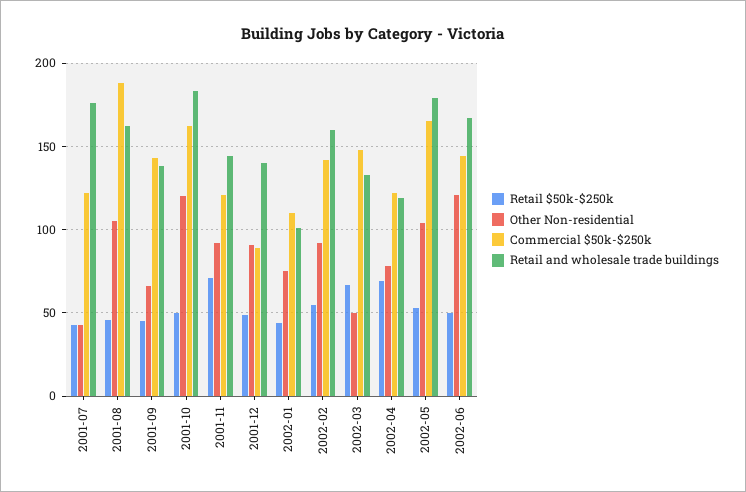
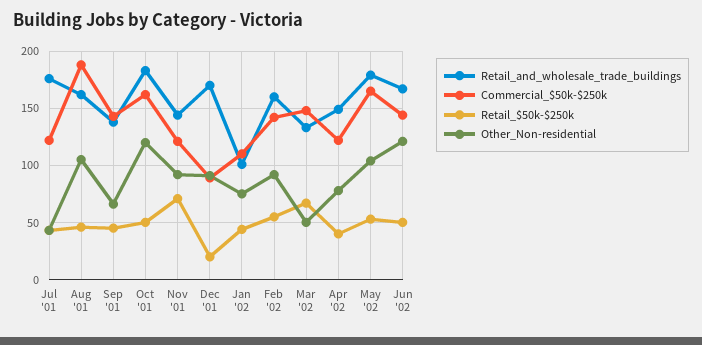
  {
    "Retail $50k-$250k": {
      "2001-07": 45,
      "2001-08": 45,
      "2001-09": 45,
      "2001-10": 50,
      "2001-11": 70,
-     "2001-12": 50,
+     "2001-12": 20,
      "2002-01": 45,
      "2002-02": 55,
      "2002-03": 65,
-     "2002-04": 70,
+     "2002-04": 40,
      "2002-05": 55,
      "2002-06": 50
    },
    "Other Non-residential": {
      "2001-07": 45,
      "2001-08": 105,
      "2001-09": 65,
      "2001-10": 120,
      "2001-11": 90,
      "2001-12": 90,
      "2002-01": 75,
      "2002-02": 90,
      "2002-03": 50,
      "2002-04": 80,
      "2002-05": 105,
      "2002-06": 120
    },
    "Commercial $50k-$250k": {
      "2001-07": 120,
      "2001-08": 190,
      "2001-09": 145,
      "2001-10": 160,
      "2001-11": 120,
      "2001-12": 90,
      "2002-01": 110,
      "2002-02": 140,
      "2002-03": 150,
      "2002-04": 120,
      "2002-05": 165,
      "2002-06": 145
    },
    "Retail and wholesale trade buildings": {
      "2001-07": 175,
      "2001-08": 160,
      "2001-09": 140,
      "2001-10": 185,
      "2001-11": 145,
-     "2001-12": 140,
+     "2001-12": 170,
      "2002-01": 100,
      "2002-02": 160,
      "2002-03": 135,
-     "2002-04": 120,
+     "2002-04": 150,
      "2002-05": 180,
      "2002-06": 165
    }
  }

